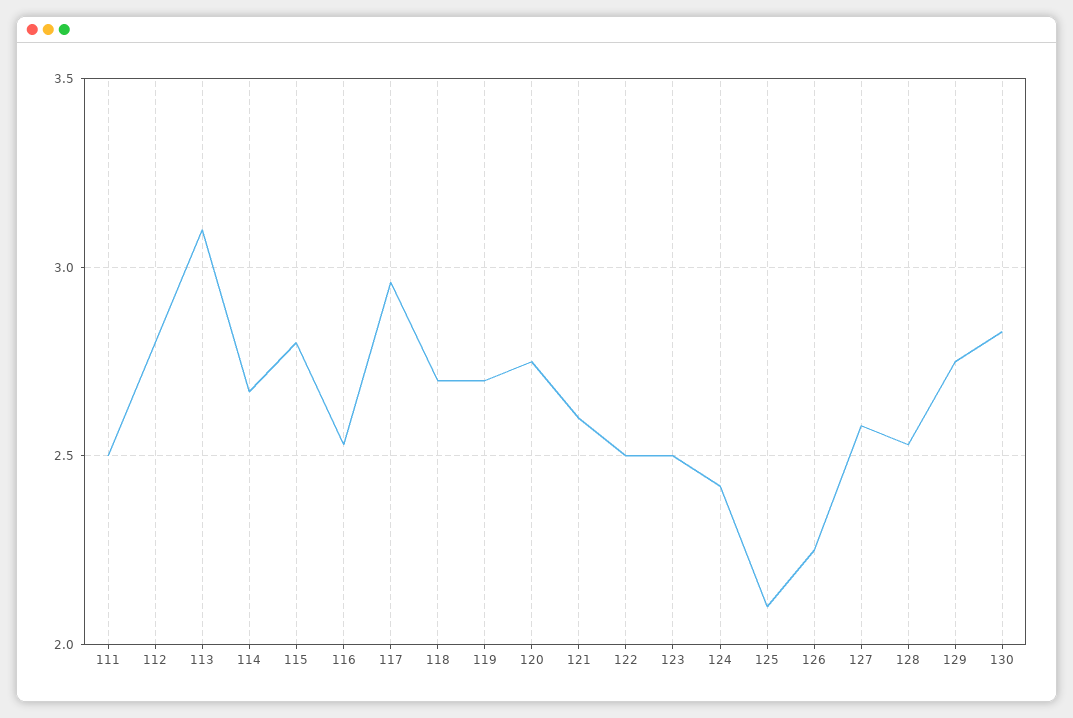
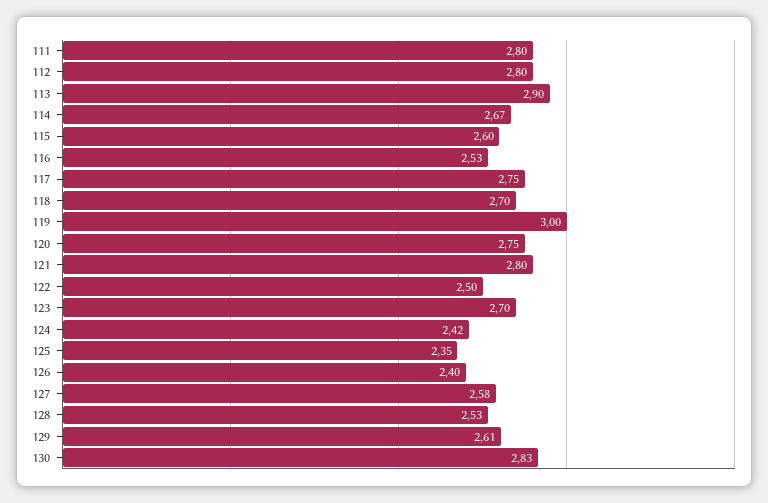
  {
-   "111": 2.5,
+   "111": 2.8,
    "112": 2.8,
-   "113": 3.1,
+   "113": 2.9,
    "114": 2.67,
-   "115": 2.8,
+   "115": 2.6,
    "116": 2.53,
-   "117": 2.95,
+   "117": 2.75,
    "118": 2.7,
-   "119": 2.7,
+   "119": 3,
    "120": 2.75,
-   "121": 2.6,
+   "121": 2.8,
    "122": 2.5,
-   "123": 2.5,
+   "123": 2.7,
    "124": 2.42,
-   "125": 2.1,
+   "125": 2.35,
-   "126": 2.25,
+   "126": 2.4,
    "127": 2.58,
    "128": 2.53,
-   "129": 2.75,
+   "129": 2.61,
    "130": 2.83
  }

